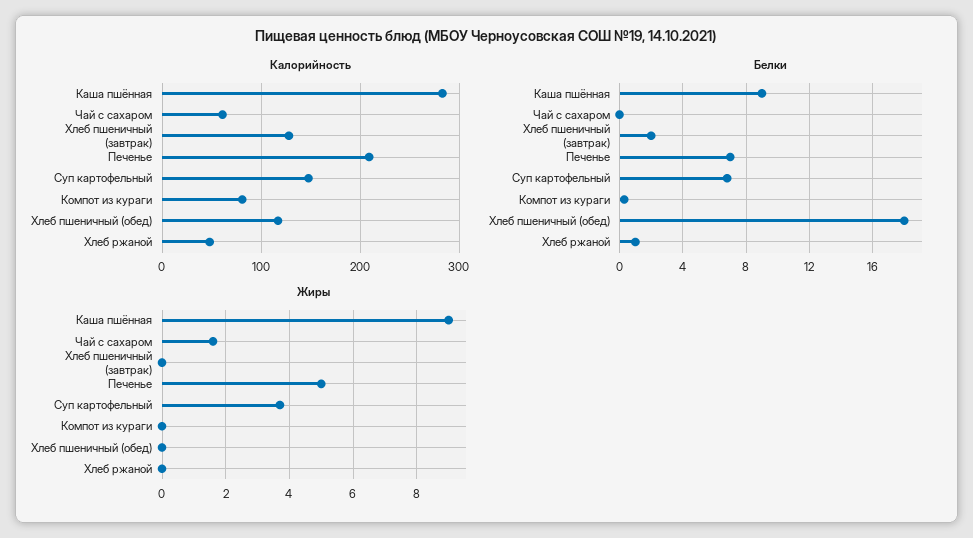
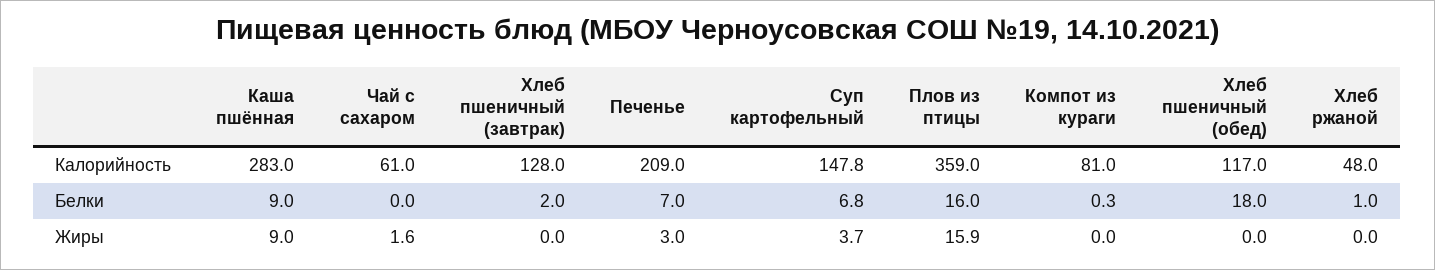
  {
    "Калорийность": {
      "Каша пшённая": 283,
      "Чай с сахаром": 61,
      "Хлеб пшеничный (завтрак)": 128,
      "Печенье": 209,
      "Суп картофельный": 147.8,
      "Компот из кураги": 81,
      "Хлеб пшеничный (обед)": 117,
-     "Хлеб ржаной": 48
+     "Хлеб ржаной": 48,
+     "Плов из птицы": 359
    },
    "Белки": {
      "Каша пшённая": 9,
      "Чай с сахаром": 0,
      "Хлеб пшеничный (завтрак)": 2,
      "Печенье": 7,
      "Суп картофельный": 6.8,
      "Компот из кураги": 0.3,
      "Хлеб пшеничный (обед)": 18,
-     "Хлеб ржаной": 1
+     "Хлеб ржаной": 1,
+     "Плов из птицы": 16
    },
    "Жиры": {
      "Каша пшённая": 9,
      "Чай с сахаром": 1.6,
      "Хлеб пшеничный (завтрак)": 0,
-     "Печенье": 5,
+     "Печенье": 3,
      "Суп картофельный": 3.7,
      "Компот из кураги": 0,
      "Хлеб пшеничный (обед)": 0,
-     "Хлеб ржаной": 0
+     "Хлеб ржаной": 0,
+     "Плов из птицы": 15.9
    }
  }

